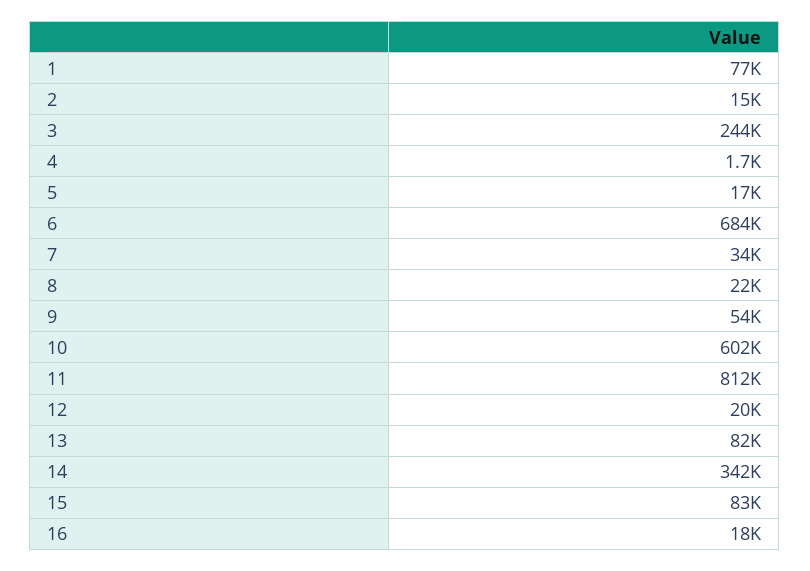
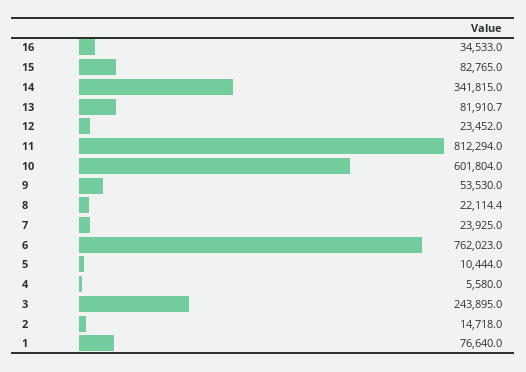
  {
    "1": 76640,
    "2": 14718,
    "3": 243895,
-   "4": 1700,
+   "4": 5580,
-   "5": 17000,
+   "5": 10444,
-   "6": 684000,
+   "6": 762023,
-   "7": 34000,
+   "7": 23925,
    "8": 22114.4,
    "9": 53530,
    "10": 601804,
    "11": 812294,
-   "12": 20000,
+   "12": 23452,
    "13": 81910.7,
    "14": 341815,
    "15": 82765,
-   "16": 18000
+   "16": 34533
  }

